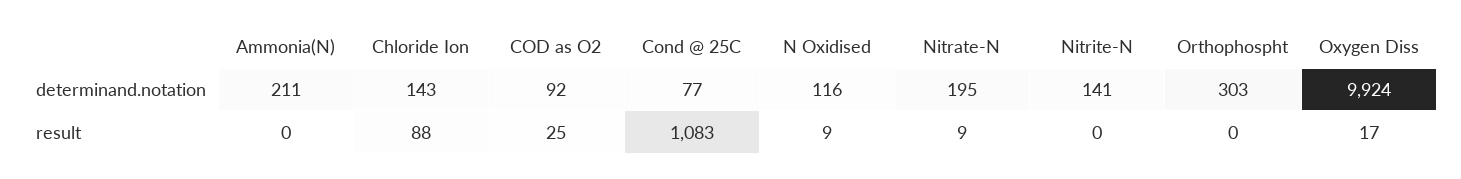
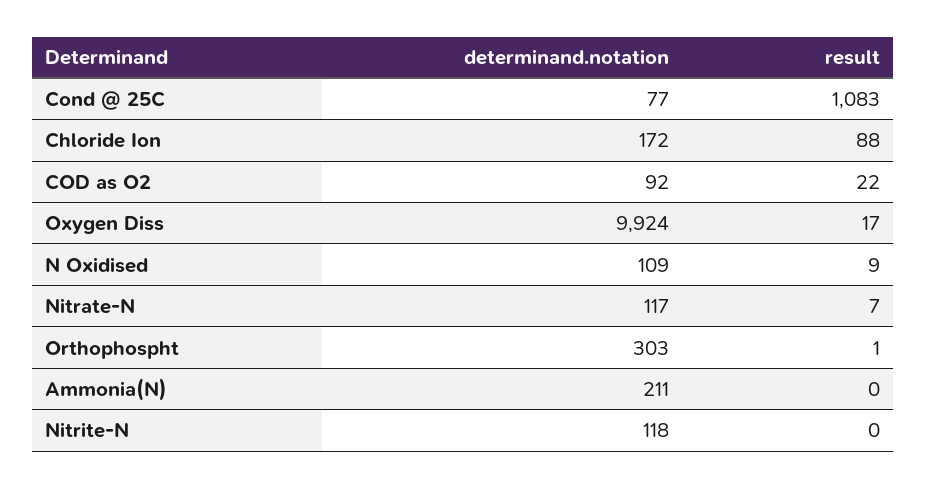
  {
    "Ammonia(N)": {
      "determinand.notation": 211,
      "result": 0
    },
    "Chloride Ion": {
-     "determinand.notation": 143,
+     "determinand.notation": 172,
      "result": 88
    },
    "COD as O2": {
      "determinand.notation": 92,
-     "result": 25
+     "result": 22
    },
    "Cond @ 25C": {
      "determinand.notation": 77,
      "result": 1083
    },
    "N Oxidised": {
-     "determinand.notation": 116,
+     "determinand.notation": 109,
      "result": 9
    },
    "Nitrate-N": {
-     "determinand.notation": 195,
+     "determinand.notation": 117,
-     "result": 9
+     "result": 7
    },
    "Nitrite-N": {
-     "determinand.notation": 141,
+     "determinand.notation": 118,
      "result": 0
    },
    "Orthophospht": {
      "determinand.notation": 303,
-     "result": 0
+     "result": 1
    },
    "Oxygen Diss": {
      "determinand.notation": 9924,
      "result": 17
    }
  }

